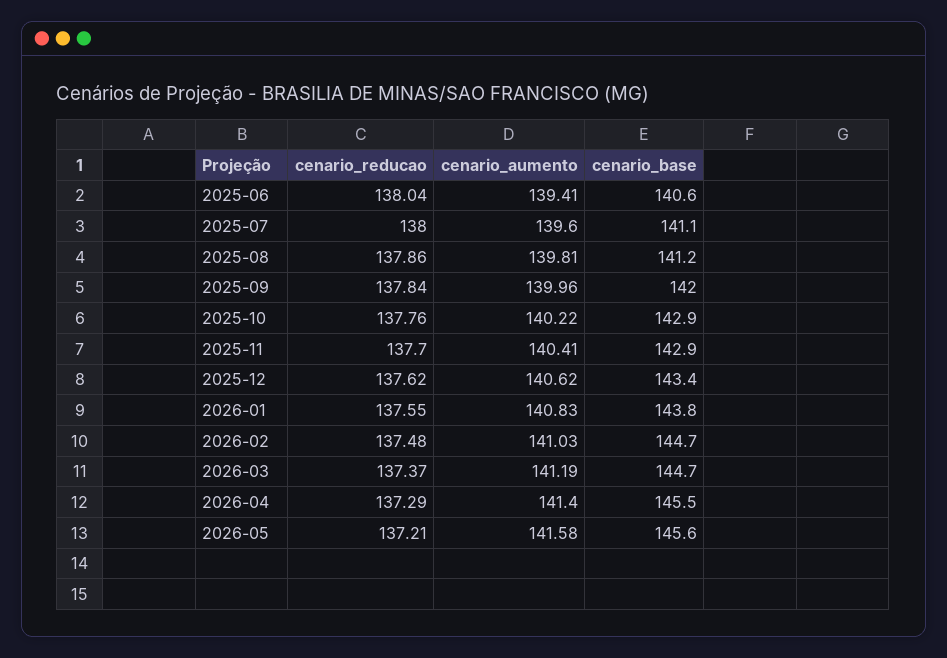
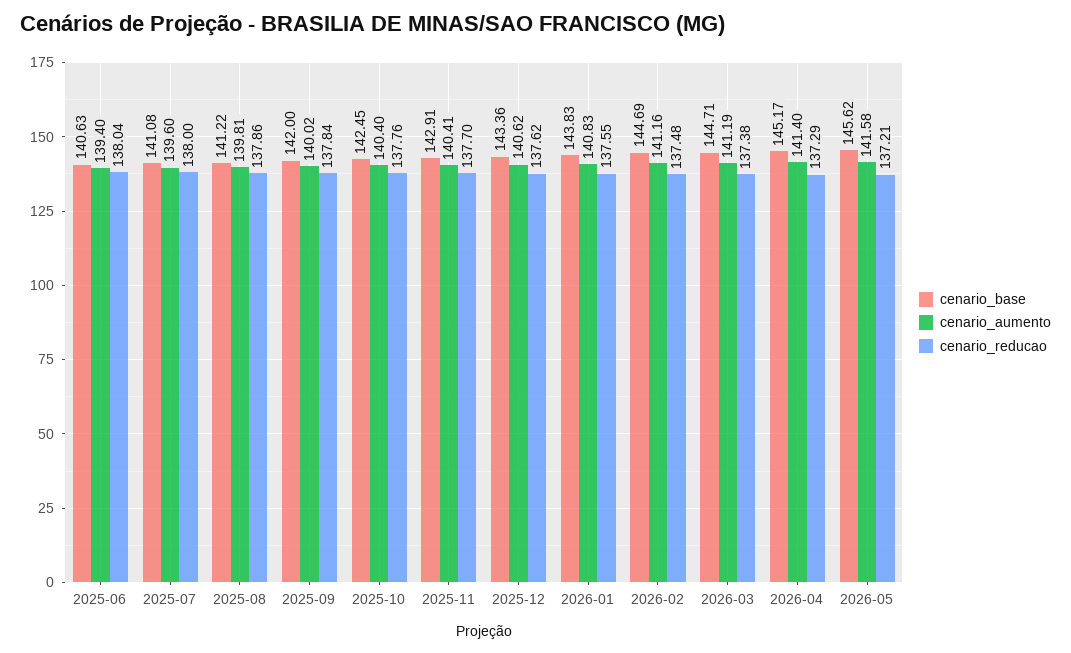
  {
    "cenario_reducao": {
      "2025-06": 138.04,
      "2025-07": 138,
      "2025-08": 137.86,
      "2025-09": 137.84,
      "2025-10": 137.76,
      "2025-11": 137.7,
      "2025-12": 137.62,
      "2026-01": 137.55,
      "2026-02": 137.48,
-     "2026-03": 137.37,
+     "2026-03": 137.38,
      "2026-04": 137.29,
      "2026-05": 137.21
    },
    "cenario_aumento": {
-     "2025-06": 139.41,
+     "2025-06": 139.4,
      "2025-07": 139.6,
      "2025-08": 139.81,
-     "2025-09": 139.96,
+     "2025-09": 140.02,
-     "2025-10": 140.22,
+     "2025-10": 140.4,
      "2025-11": 140.41,
      "2025-12": 140.62,
      "2026-01": 140.83,
-     "2026-02": 141.03,
+     "2026-02": 141.16,
      "2026-03": 141.19,
      "2026-04": 141.4,
      "2026-05": 141.58
    },
    "cenario_base": {
      "2025-06": 140.63,
      "2025-07": 141.08,
      "2025-08": 141.22,
      "2025-09": 142,
-     "2025-10": 142.9,
+     "2025-10": 142.45,
      "2025-11": 142.91,
      "2025-12": 143.36,
      "2026-01": 143.83,
      "2026-02": 144.69,
      "2026-03": 144.71,
-     "2026-04": 145.5,
+     "2026-04": 145.17,
      "2026-05": 145.62
    }
  }

